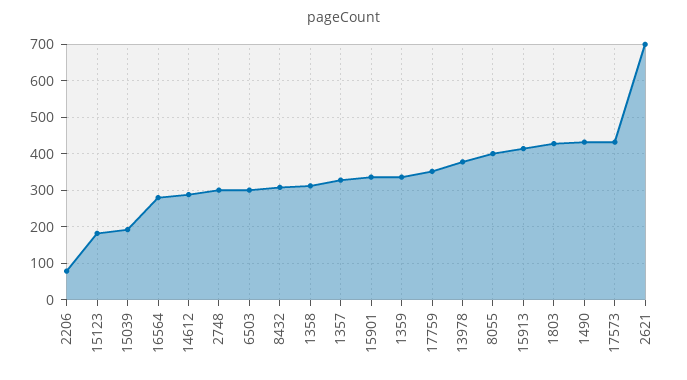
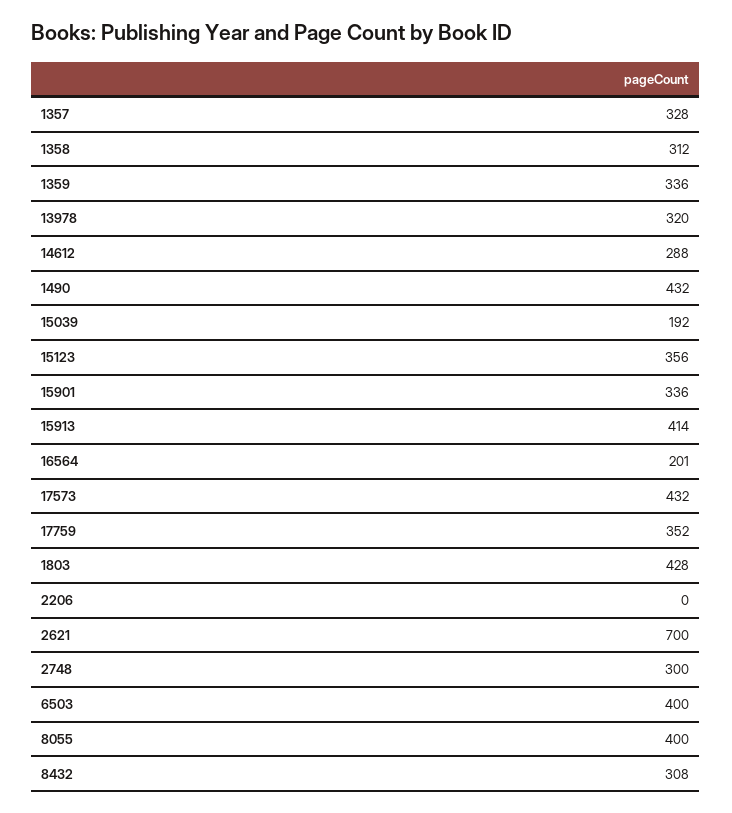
  {
-   "2206": 80,
+   "2206": 0,
-   "15123": 180,
+   "15123": 356,
    "15039": 192,
-   "16564": 280,
+   "16564": 201,
    "14612": 288,
    "2748": 300,
-   "6503": 300,
+   "6503": 400,
    "8432": 308,
    "1358": 312,
    "1357": 328,
    "15901": 336,
    "1359": 336,
    "17759": 352,
-   "13978": 380,
+   "13978": 320,
    "8055": 400,
    "15913": 414,
    "1803": 428,
    "1490": 432,
    "17573": 432,
    "2621": 700
  }

